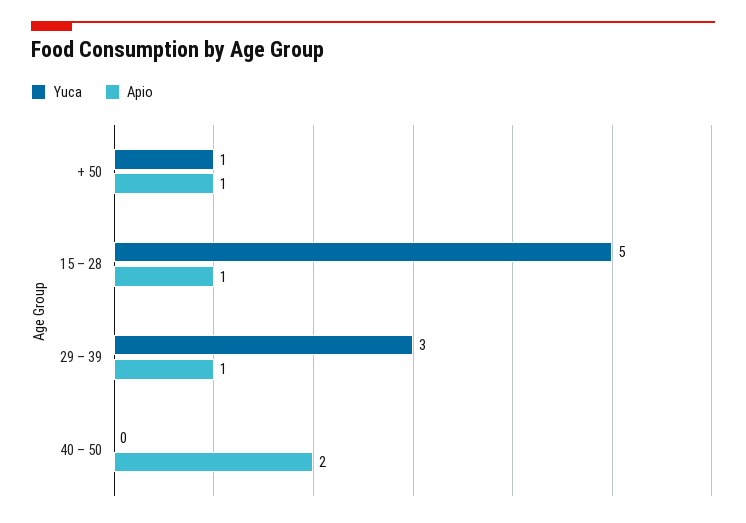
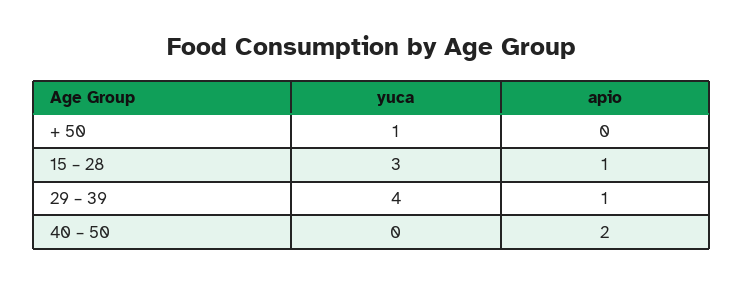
  {
    "Yuca": {
      "+ 50": 1,
-     "15 – 28": 5,
+     "15 – 28": 3,
-     "29 – 39": 3,
+     "29 – 39": 4,
      "40 – 50": 0
    },
    "Apio": {
-     "+ 50": 1,
+     "+ 50": 0,
      "15 – 28": 1,
      "29 – 39": 1,
      "40 – 50": 2
    }
  }

